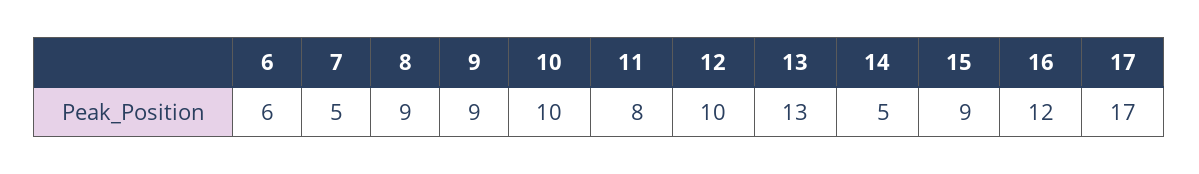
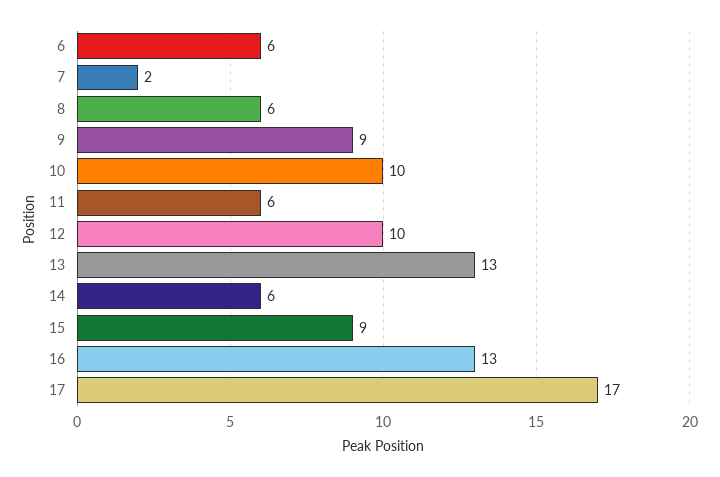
  {
    "6": 6,
-   "7": 5,
+   "7": 2,
-   "8": 9,
+   "8": 6,
    "9": 9,
    "10": 10,
-   "11": 8,
+   "11": 6,
    "12": 10,
    "13": 13,
-   "14": 5,
+   "14": 6,
    "15": 9,
-   "16": 12,
+   "16": 13,
    "17": 17
  }

